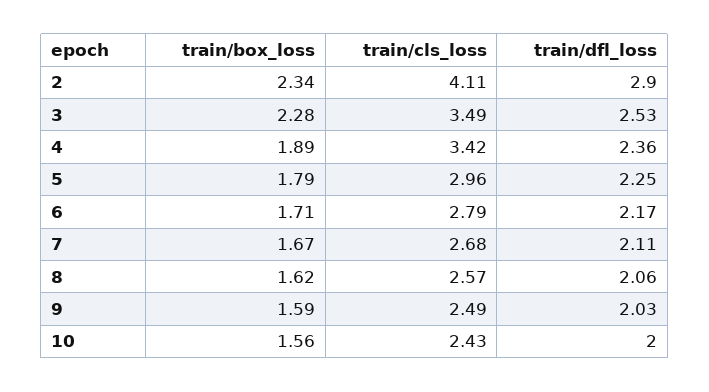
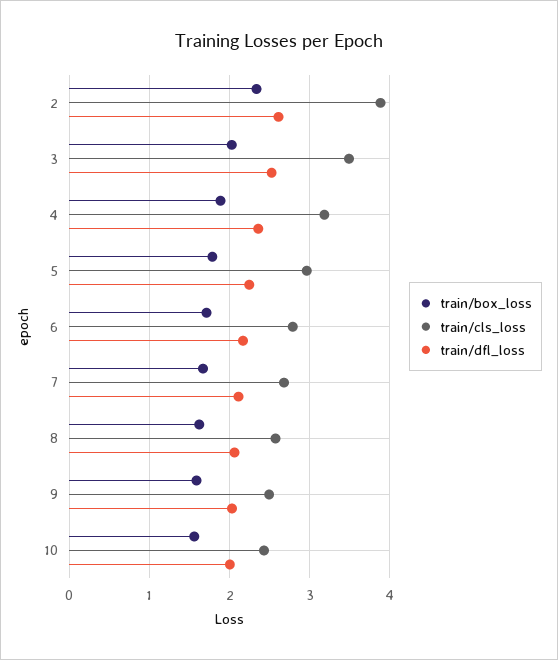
  {
    "train/box_loss": {
      "2": 2.34,
-     "3": 2.28,
+     "3": 2,
      "4": 1.89,
      "5": 1.79,
      "6": 1.71,
      "7": 1.67,
      "8": 1.62,
      "9": 1.59,
      "10": 1.56
    },
    "train/cls_loss": {
-     "2": 4.11,
+     "2": 3.9,
      "3": 3.49,
-     "4": 3.42,
+     "4": 3.2,
      "5": 2.96,
      "6": 2.79,
      "7": 2.68,
      "8": 2.57,
      "9": 2.49,
      "10": 2.43
    },
    "train/dfl_loss": {
-     "2": 2.9,
+     "2": 2.6,
      "3": 2.53,
      "4": 2.36,
      "5": 2.25,
      "6": 2.17,
      "7": 2.11,
      "8": 2.06,
      "9": 2.03,
      "10": 2
    }
  }

